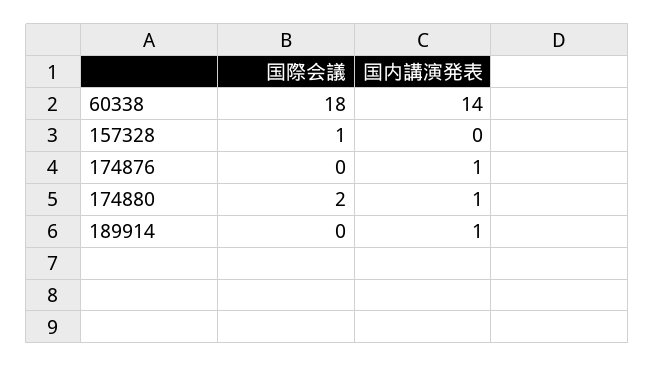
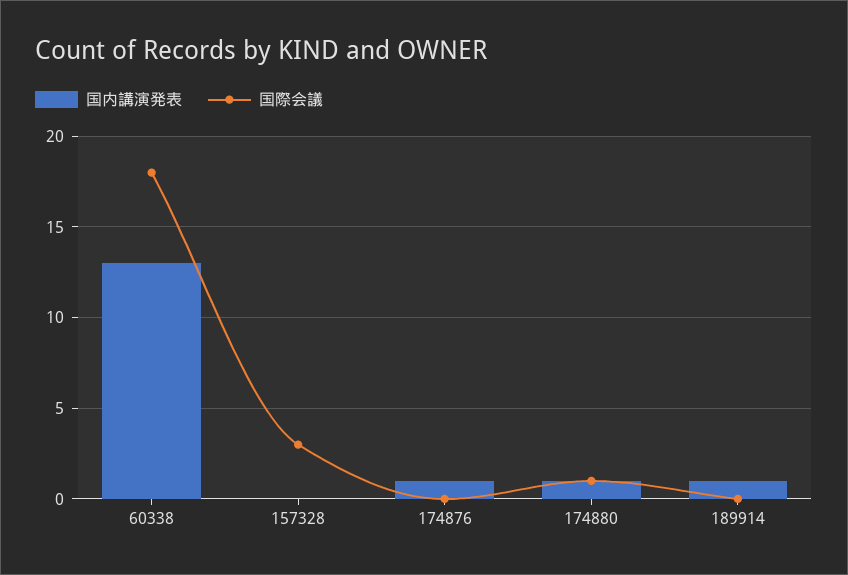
  {
    "国際会議": {
      "60338": 18,
-     "157328": 1,
+     "157328": 3,
      "174876": 0,
-     "174880": 2,
+     "174880": 1,
      "189914": 0
    },
    "国内講演発表": {
-     "60338": 14,
+     "60338": 13,
      "157328": 0,
      "174876": 1,
      "174880": 1,
      "189914": 1
    }
  }

